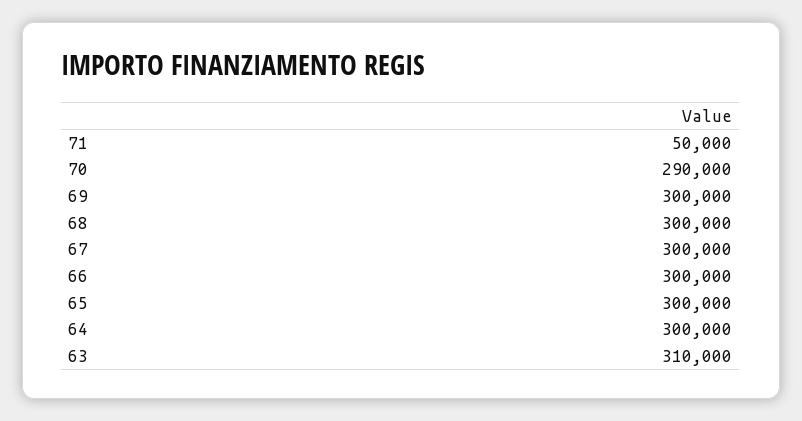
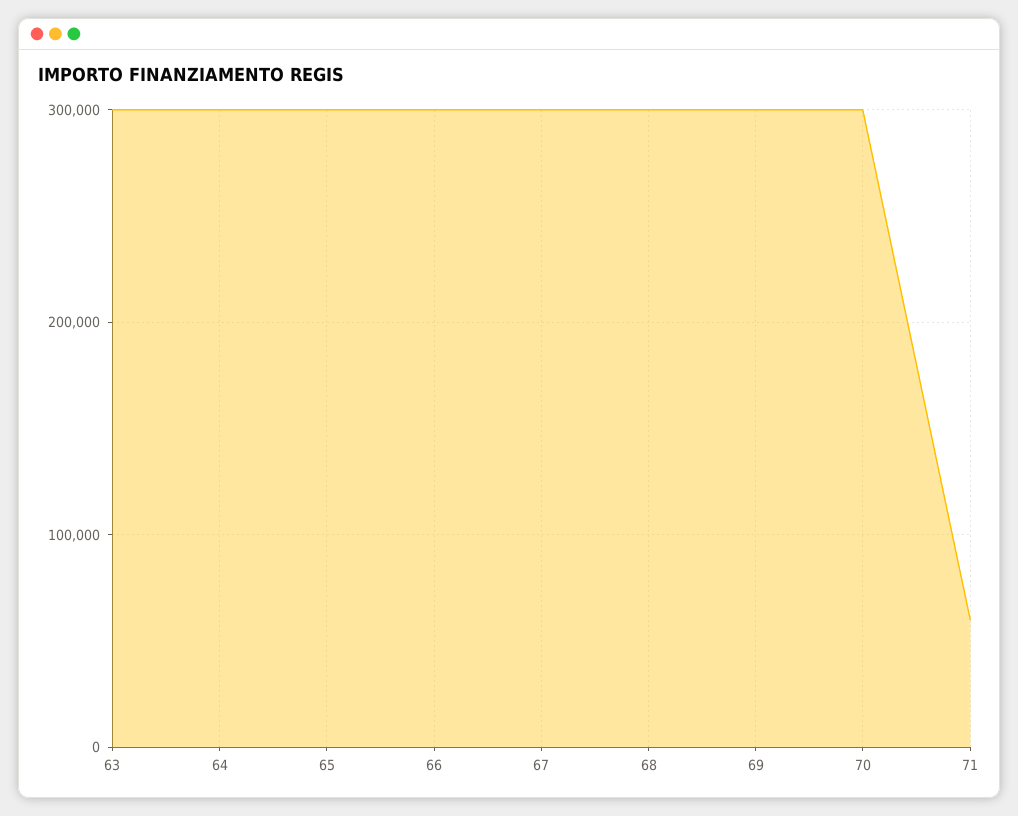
  {
-   "71": 50000,
+   "71": 60000,
-   "70": 290000,
+   "70": 300000,
    "69": 300000,
    "68": 300000,
    "67": 300000,
    "66": 300000,
    "65": 300000,
    "64": 300000,
-   "63": 310000
+   "63": 300000
  }

